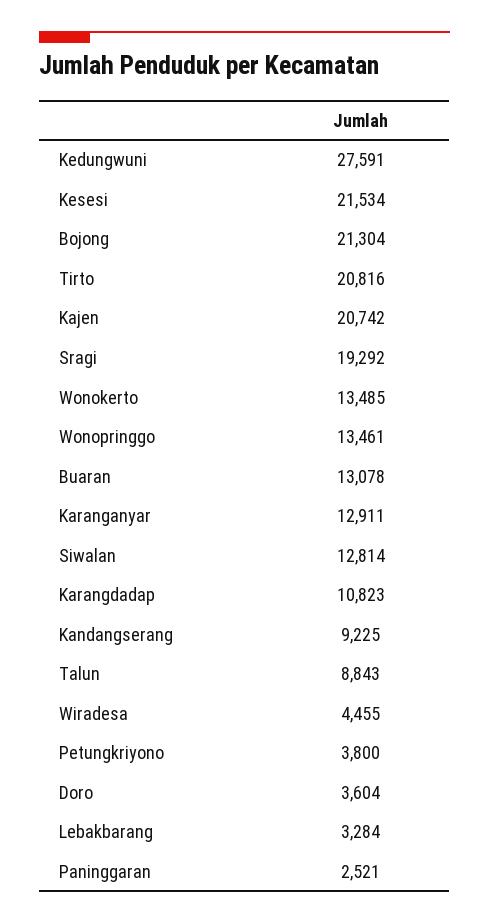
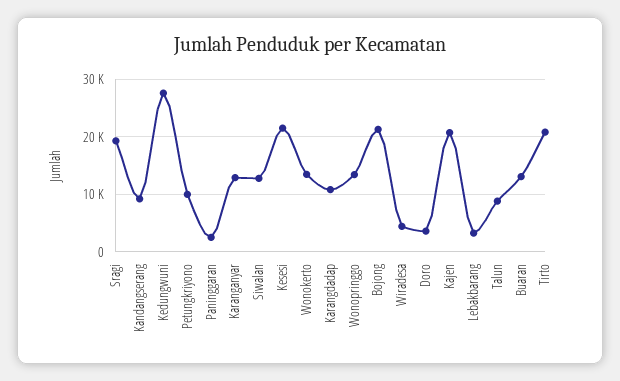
  {
    "Kedungwuni": 27591,
    "Kesesi": 21534,
    "Bojong": 21304,
    "Tirto": 20816,
    "Kajen": 20742,
    "Sragi": 19292,
    "Wonokerto": 13485,
    "Wonopringgo": 13461,
    "Buaran": 13078,
    "Karanganyar": 12911,
    "Siwalan": 12814,
    "Karangdadap": 10823,
    "Kandangserang": 9225,
    "Talun": 8843,
    "Wiradesa": 4455,
-   "Petungkriyono": 3800,
+   "Petungkriyono": 10000,
    "Doro": 3604,
    "Lebakbarang": 3284,
    "Paninggaran": 2521
  }

